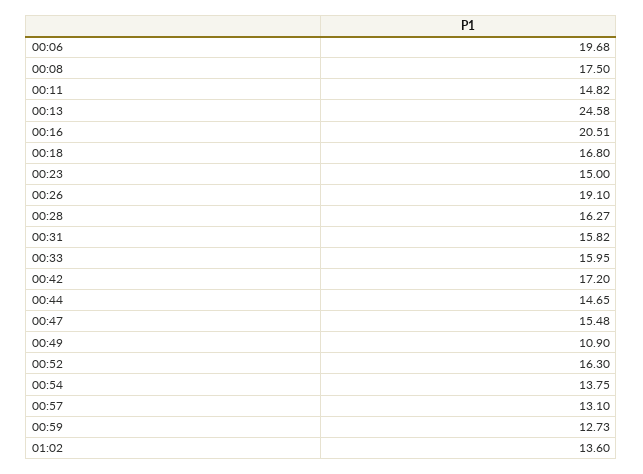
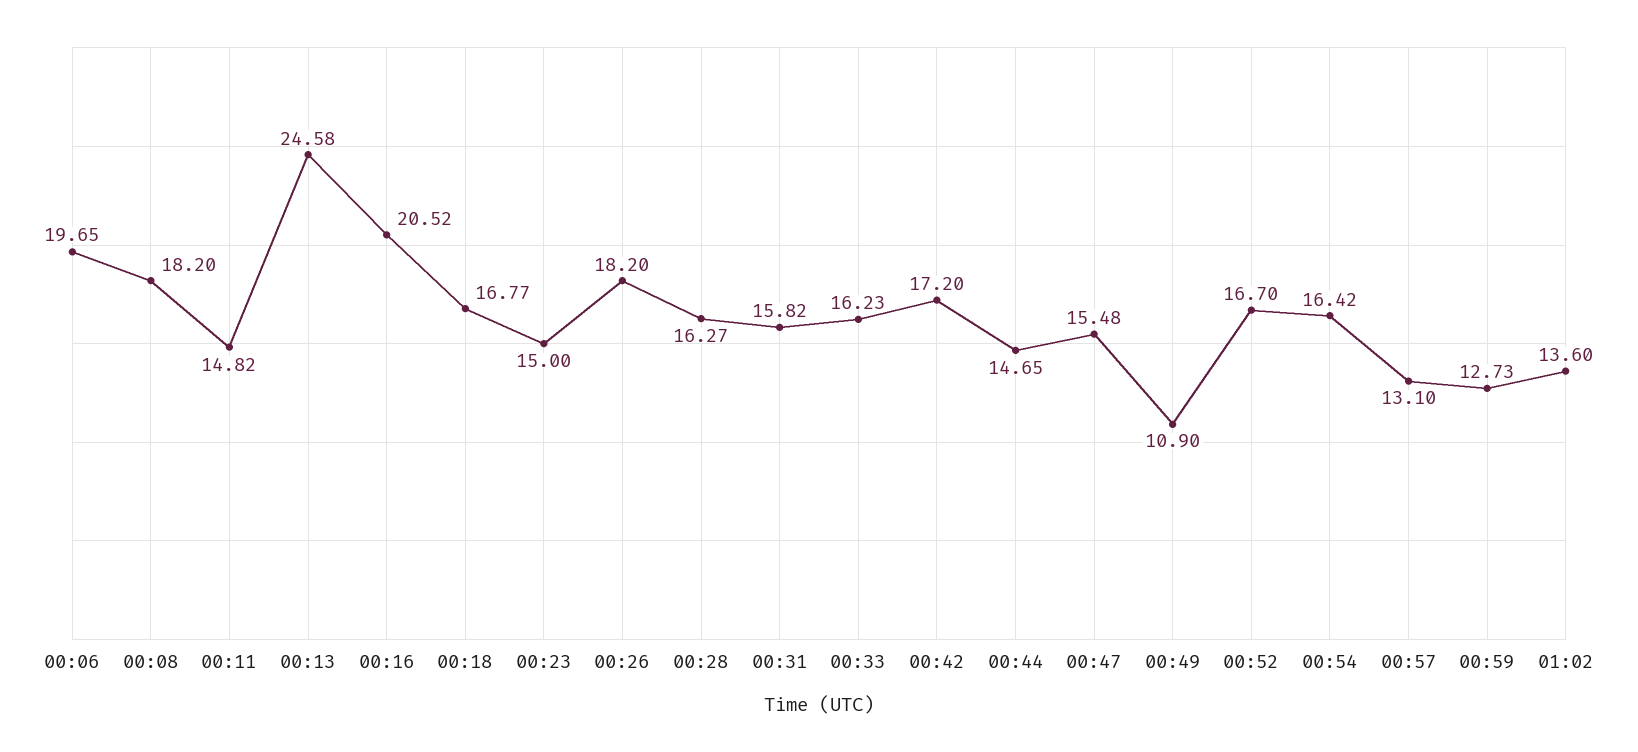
  {
-   "00:06": 19.68,
+   "00:06": 19.65,
-   "00:08": 17.5,
+   "00:08": 18.2,
    "00:11": 14.82,
    "00:13": 24.58,
-   "00:16": 20.51,
+   "00:16": 20.52,
-   "00:18": 16.8,
+   "00:18": 16.77,
    "00:23": 15,
-   "00:26": 19.1,
+   "00:26": 18.2,
    "00:28": 16.27,
    "00:31": 15.82,
-   "00:33": 15.95,
+   "00:33": 16.23,
    "00:42": 17.2,
    "00:44": 14.65,
    "00:47": 15.48,
    "00:49": 10.9,
-   "00:52": 16.3,
+   "00:52": 16.7,
-   "00:54": 13.75,
+   "00:54": 16.42,
    "00:57": 13.1,
    "00:59": 12.73,
    "01:02": 13.6
  }

